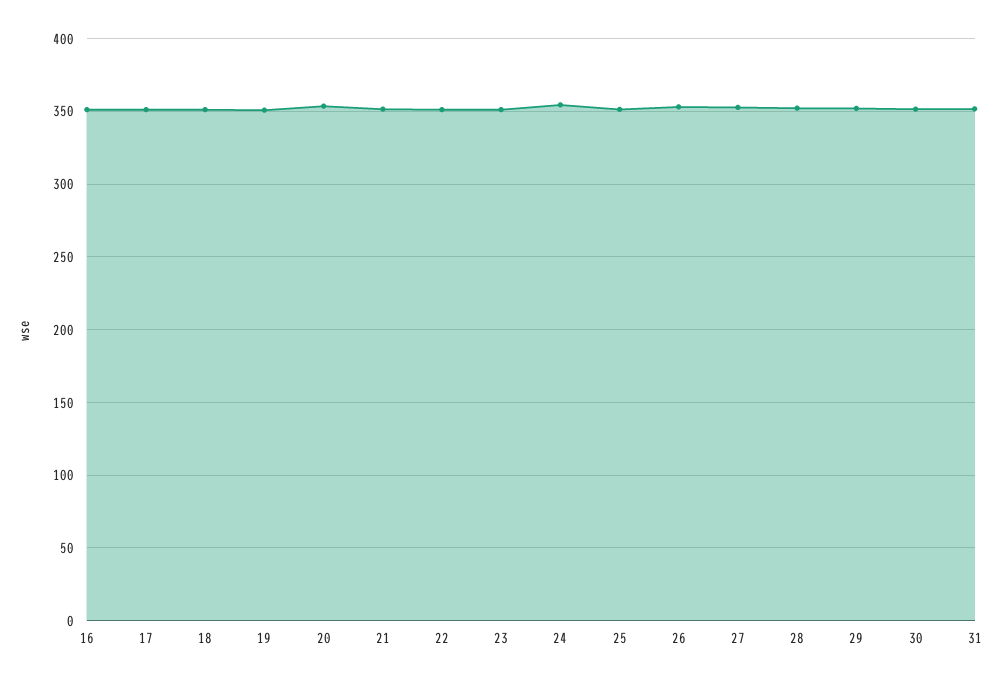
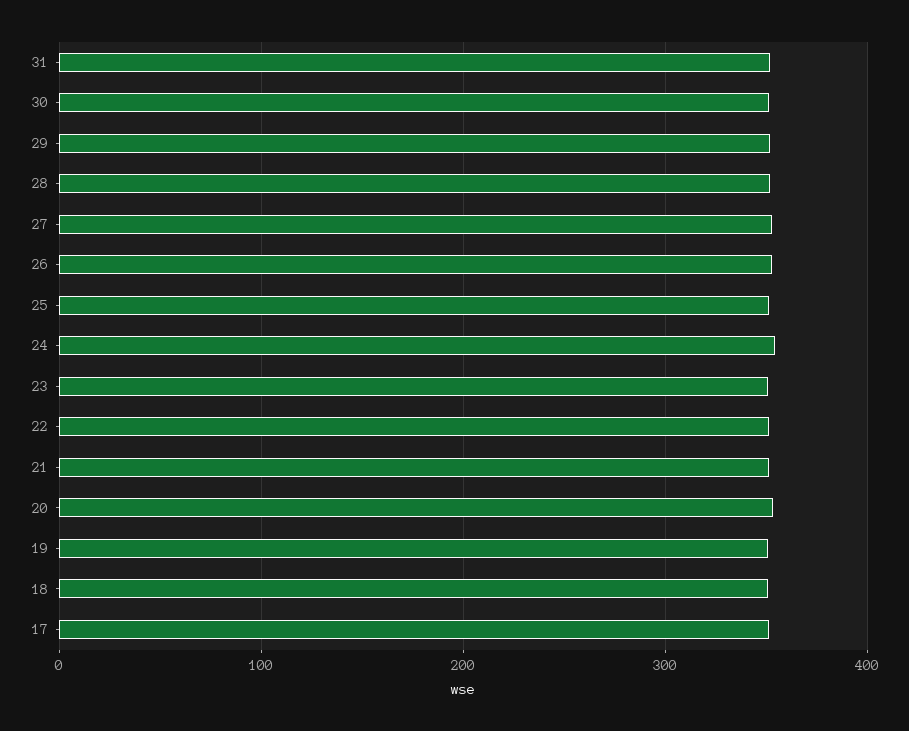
  {
-   "16": 350,
    "17": 350,
    "18": 350,
    "19": 350,
    "20": 355,
    "21": 350,
    "22": 350,
    "23": 350,
    "24": 355,
    "25": 350,
    "26": 355,
    "27": 355,
    "28": 350,
    "29": 350,
    "30": 350,
    "31": 350
  }

